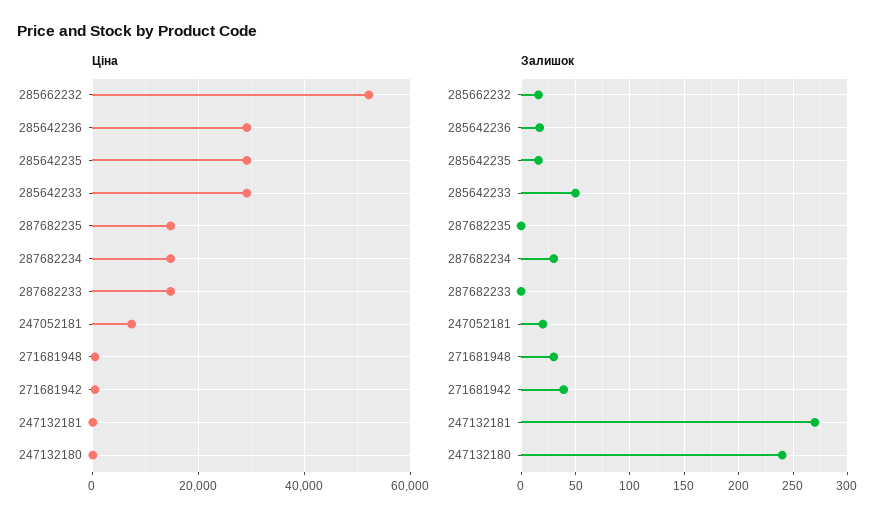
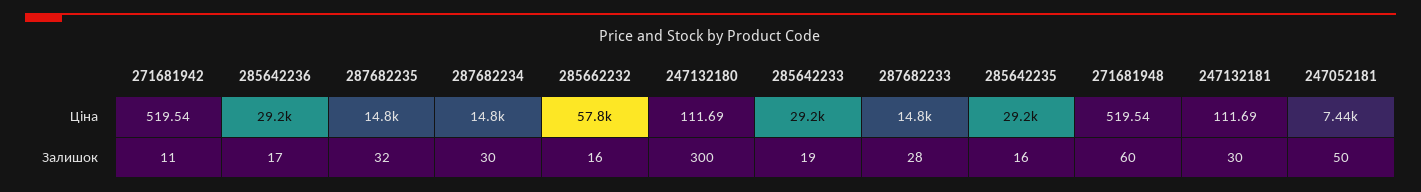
  {
    "Ціна": {
-     "285662232": 52000,
+     "285662232": 57800,
      "285642236": 29200,
      "285642235": 29200,
      "285642233": 29200,
      "287682235": 14800,
      "287682234": 14800,
      "287682233": 14800,
      "247052181": 7440,
      "271681948": 519.54,
      "271681942": 519.54,
      "247132181": 111.69,
      "247132180": 111.69
    },
    "Залишок": {
      "285662232": 16,
      "285642236": 17,
      "285642235": 16,
-     "285642233": 50,
+     "285642233": 19,
-     "287682235": 0,
+     "287682235": 32,
      "287682234": 30,
-     "287682233": 0,
+     "287682233": 28,
-     "247052181": 20,
+     "247052181": 50,
-     "271681948": 30,
+     "271681948": 60,
-     "271681942": 40,
+     "271681942": 11,
-     "247132181": 270,
+     "247132181": 30,
-     "247132180": 240
+     "247132180": 300
    }
  }

